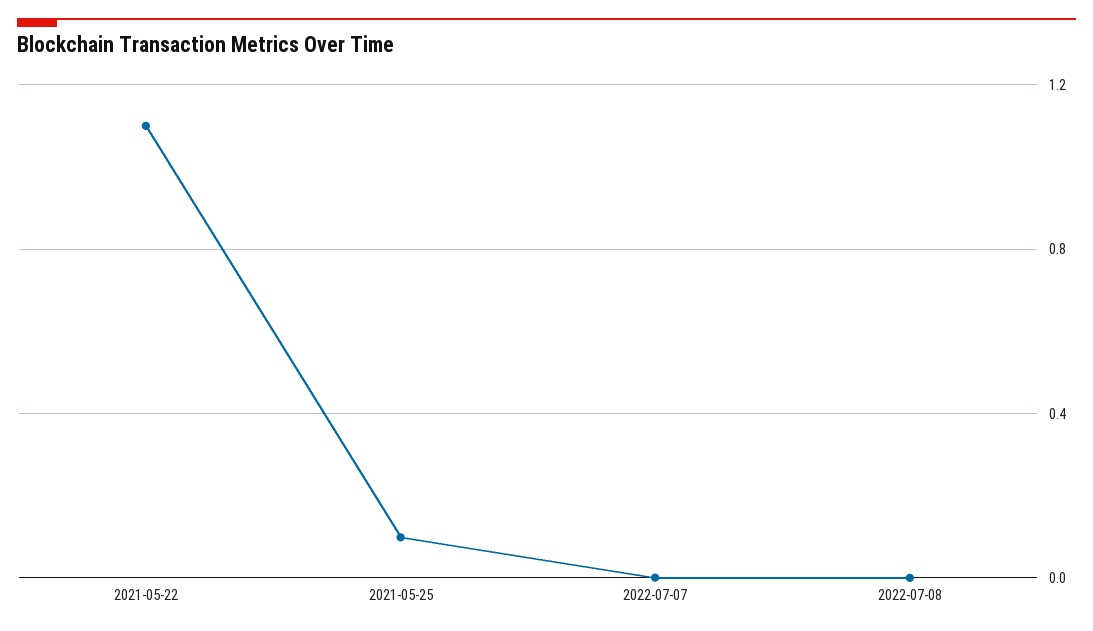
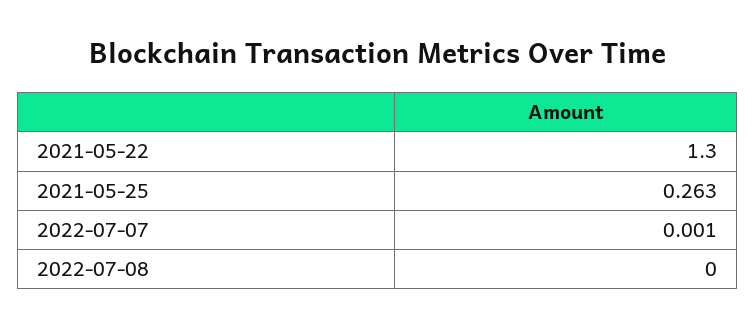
  {
-   "2021-05-22": 1.1,
+   "2021-05-22": 1.3,
-   "2021-05-25": 0.1,
+   "2021-05-25": 0.263,
    "2022-07-07": 0.001,
    "2022-07-08": 0
  }

